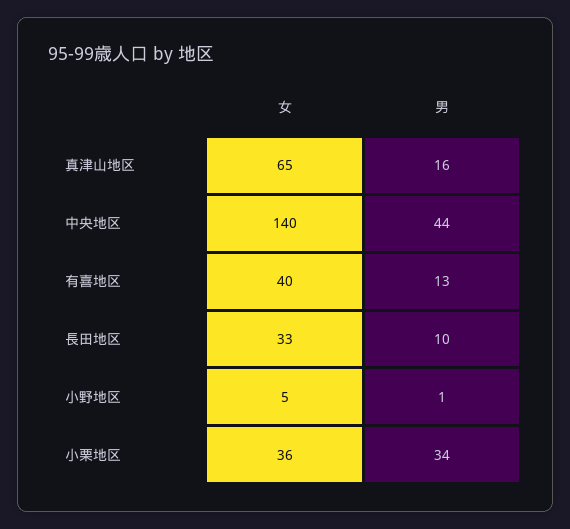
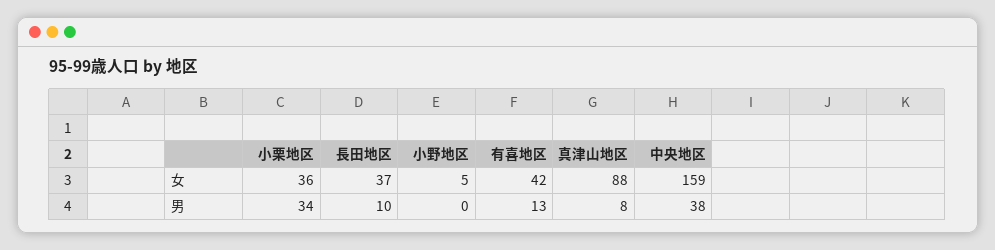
  {
    "女": {
-     "真津山地区": 65,
+     "真津山地区": 88,
-     "中央地区": 140,
+     "中央地区": 159,
-     "有喜地区": 40,
+     "有喜地区": 42,
-     "長田地区": 33,
+     "長田地区": 37,
      "小野地区": 5,
      "小栗地区": 36
    },
    "男": {
-     "真津山地区": 16,
+     "真津山地区": 8,
-     "中央地区": 44,
+     "中央地区": 38,
      "有喜地区": 13,
      "長田地区": 10,
-     "小野地区": 1,
+     "小野地区": 0,
      "小栗地区": 34
    }
  }

